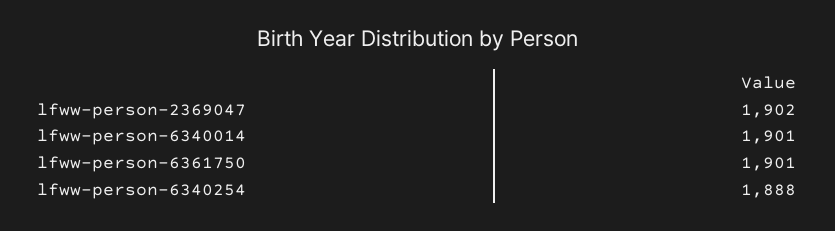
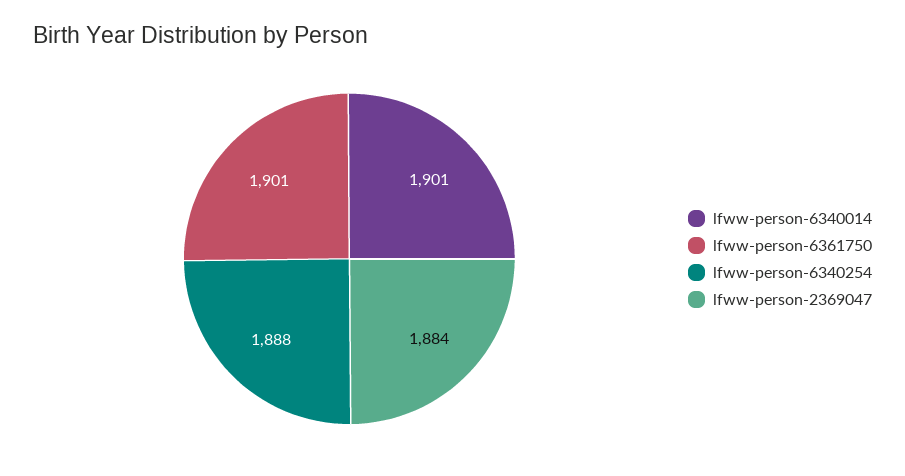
  {
-   "lfww-person-2369047": 1902,
+   "lfww-person-2369047": 1884,
    "lfww-person-6340014": 1901,
    "lfww-person-6361750": 1901,
    "lfww-person-6340254": 1888
  }

